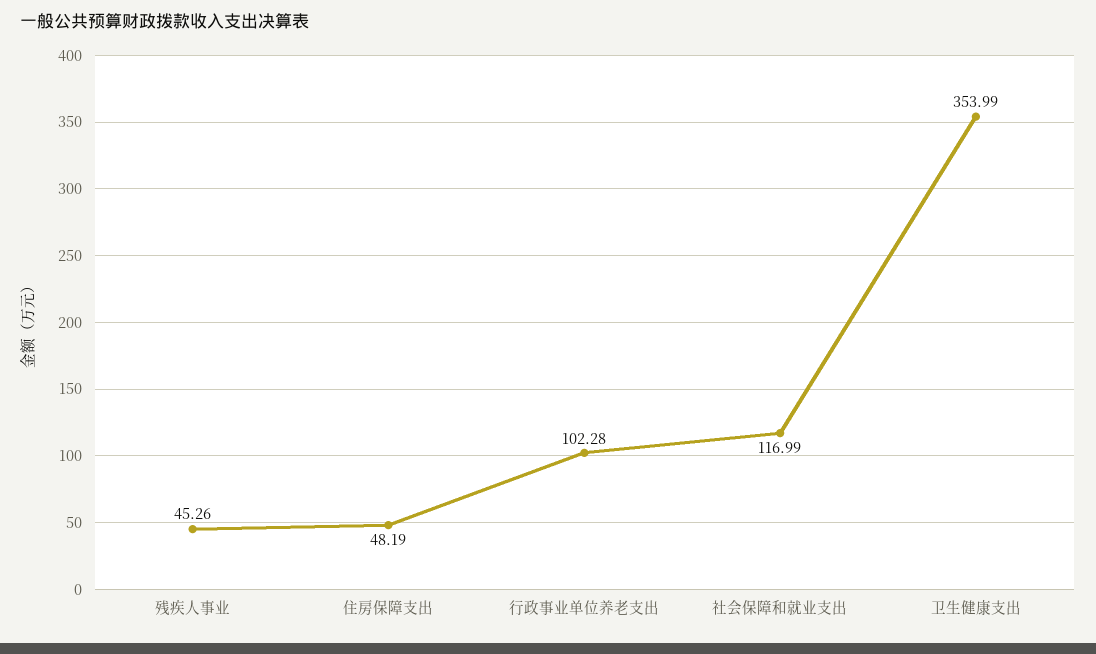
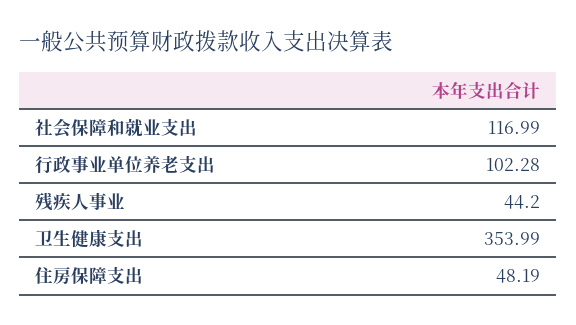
  {
-   "残疾人事业": 45.26,
+   "残疾人事业": 44.2,
    "住房保障支出": 48.19,
    "行政事业单位养老支出": 102.28,
    "社会保障和就业支出": 116.99,
    "卫生健康支出": 353.99
  }

